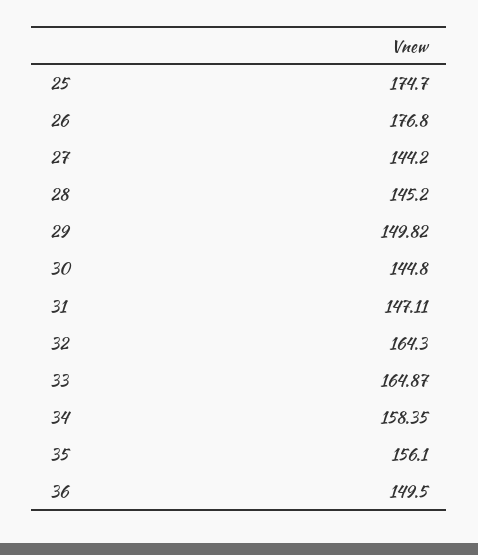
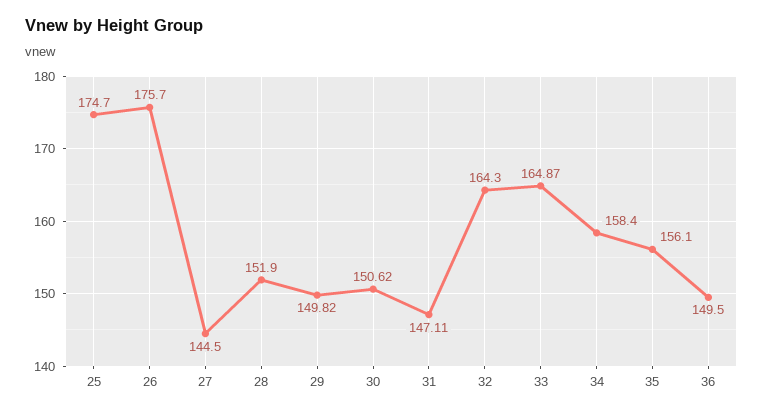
  {
    "25": 174.7,
-   "26": 176.8,
+   "26": 175.7,
-   "27": 144.2,
+   "27": 144.5,
-   "28": 145.2,
+   "28": 151.9,
    "29": 149.82,
-   "30": 144.8,
+   "30": 150.62,
    "31": 147.11,
    "32": 164.3,
    "33": 164.87,
-   "34": 158.35,
+   "34": 158.4,
    "35": 156.1,
    "36": 149.5
  }

